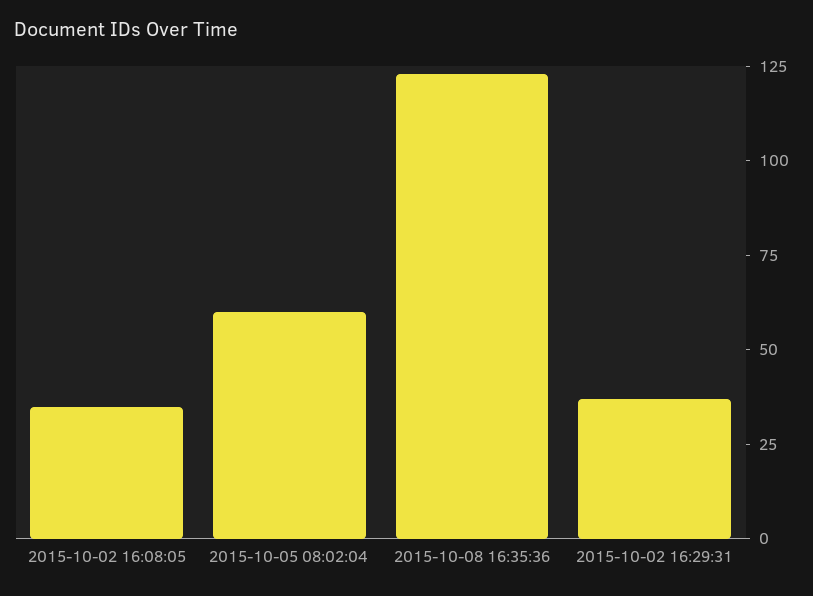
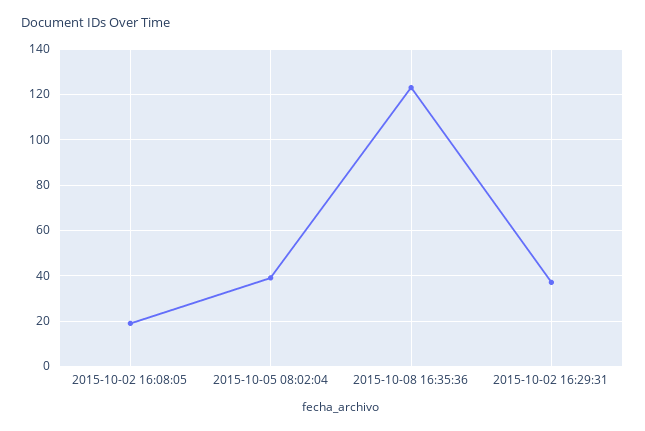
  {
-   "2015-10-02 16:08:05": 35,
+   "2015-10-02 16:08:05": 20,
-   "2015-10-05 08:02:04": 60,
+   "2015-10-05 08:02:04": 40,
    "2015-10-08 16:35:36": 125,
    "2015-10-02 16:29:31": 35
  }

